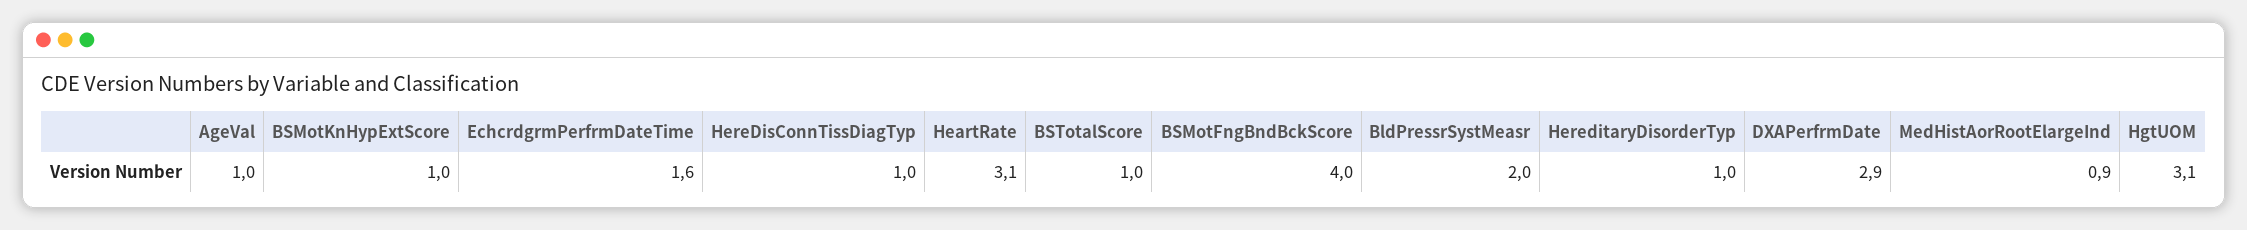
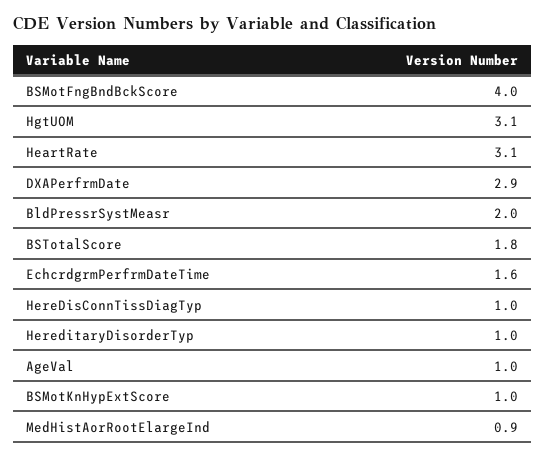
  {
    "AgeVal": 1,
    "BSMotKnHypExtScore": 1,
    "EchcrdgrmPerfrmDateTime": 1.6,
    "HereDisConnTissDiagTyp": 1,
    "HeartRate": 3.1,
-   "BSTotalScore": 1,
+   "BSTotalScore": 1.8,
    "BSMotFngBndBckScore": 4,
    "BldPressrSystMeasr": 2,
    "HereditaryDisorderTyp": 1,
    "DXAPerfrmDate": 2.9,
    "MedHistAorRootElargeInd": 0.9,
    "HgtUOM": 3.1
  }

